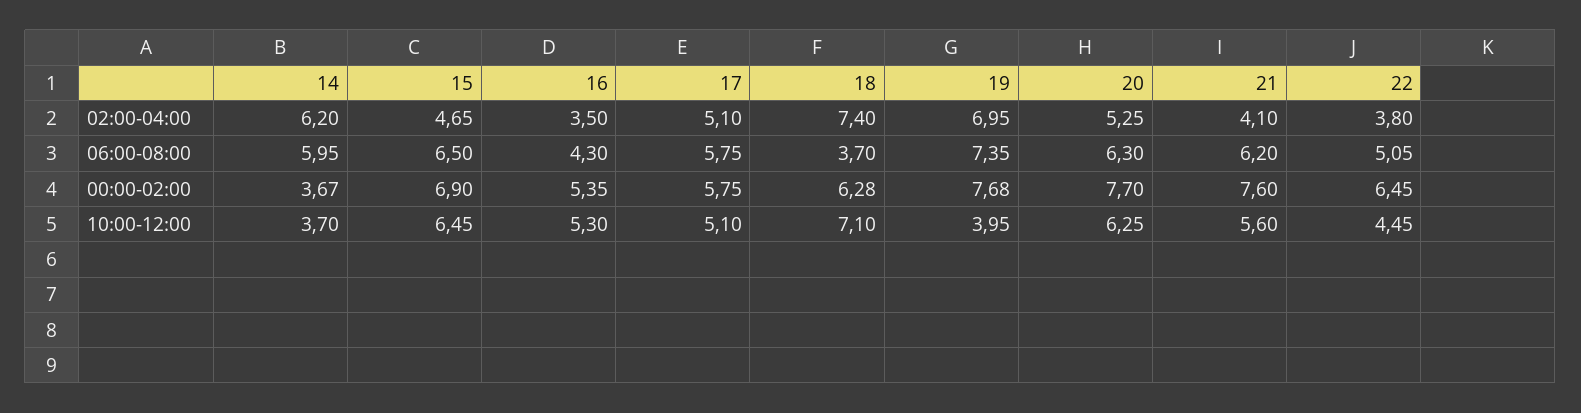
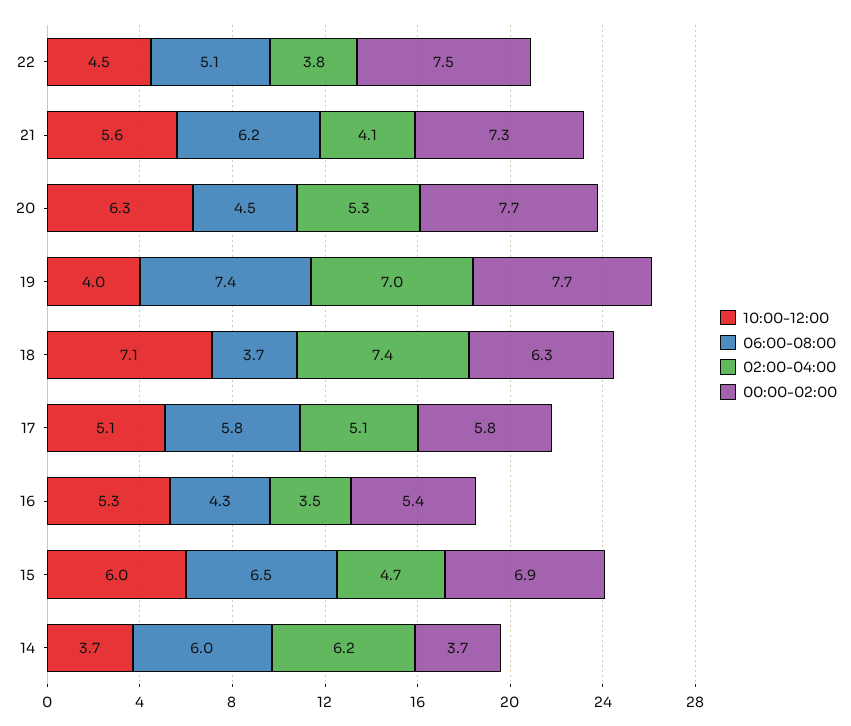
  {
    "02:00-04:00": {
      "14": 6.2,
      "15": 4.65,
      "16": 3.5,
      "17": 5.1,
      "18": 7.4,
      "19": 6.95,
      "20": 5.25,
      "21": 4.1,
      "22": 3.8
    },
    "06:00-08:00": {
      "14": 5.95,
      "15": 6.5,
      "16": 4.3,
      "17": 5.75,
      "18": 3.7,
      "19": 7.35,
-     "20": 6.3,
+     "20": 4.5,
      "21": 6.2,
      "22": 5.05
    },
    "00:00-02:00": {
      "14": 3.67,
      "15": 6.9,
      "16": 5.35,
      "17": 5.75,
      "18": 6.28,
      "19": 7.68,
      "20": 7.7,
-     "21": 7.6,
+     "21": 7.3,
-     "22": 6.45
+     "22": 7.5
    },
    "10:00-12:00": {
      "14": 3.7,
-     "15": 6.45,
+     "15": 6,
      "16": 5.3,
      "17": 5.1,
      "18": 7.1,
      "19": 3.95,
      "20": 6.25,
      "21": 5.6,
      "22": 4.45
    }
  }

